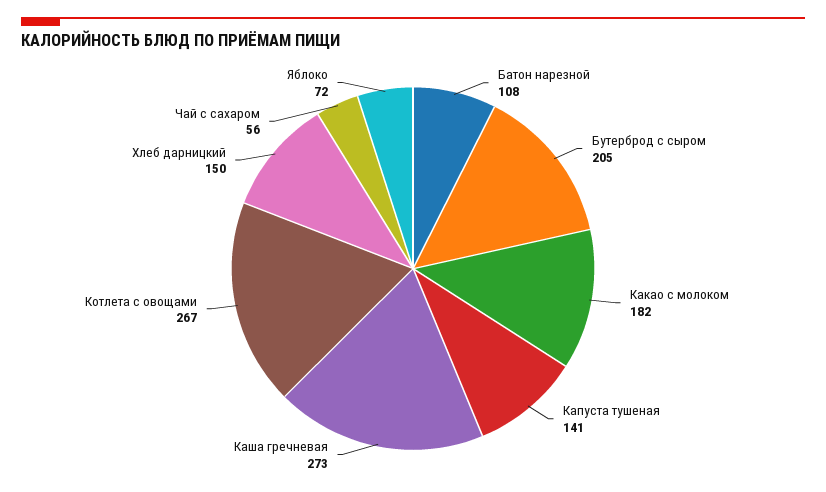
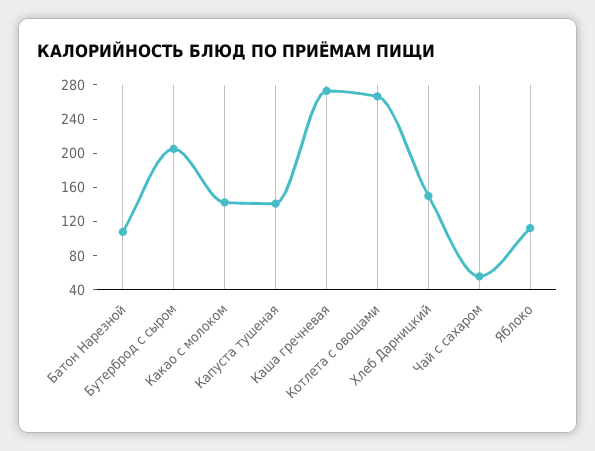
  {
    "Батон нарезной": 108,
    "Бутерброд с сыром": 205,
-   "Какао с молоком": 182,
+   "Какао с молоком": 140,
    "Капуста тушеная": 141,
    "Каша гречневая": 273,
    "Котлета с овощами": 267,
    "Хлеб дарницкий": 150,
    "Чай с сахаром": 56,
-   "Яблоко": 72
+   "Яблоко": 110
  }

